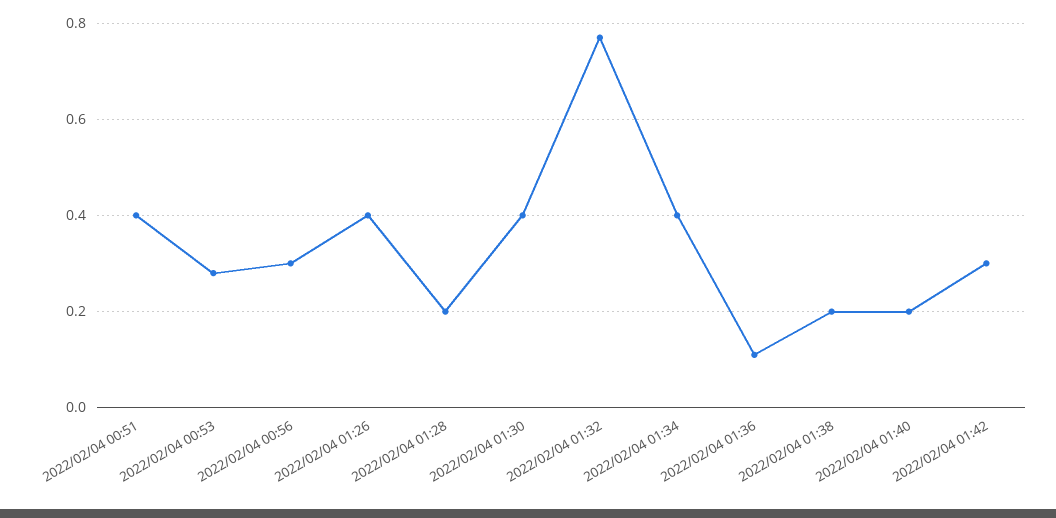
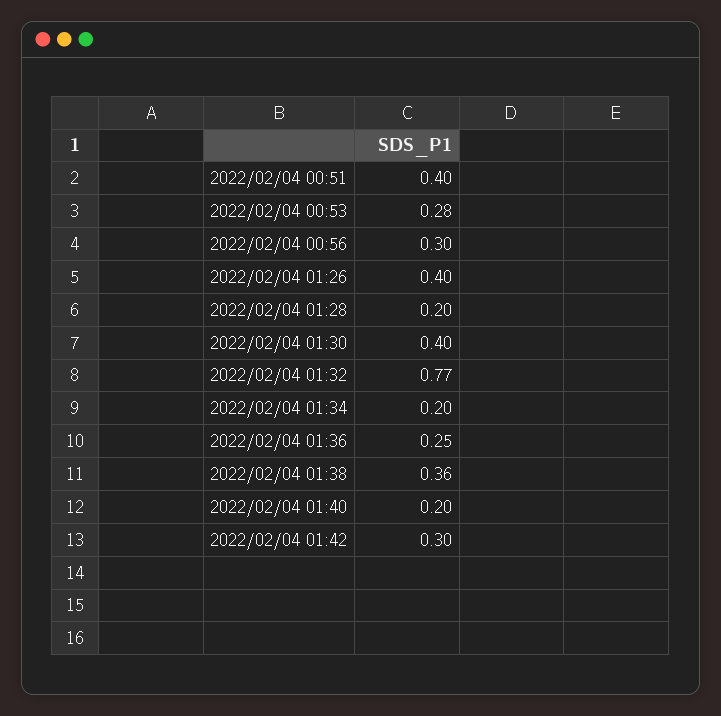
  {
    "2022/02/04 00:51": 0.4,
    "2022/02/04 00:53": 0.28,
    "2022/02/04 00:56": 0.3,
    "2022/02/04 01:26": 0.4,
    "2022/02/04 01:28": 0.2,
    "2022/02/04 01:30": 0.4,
    "2022/02/04 01:32": 0.77,
-   "2022/02/04 01:34": 0.4,
+   "2022/02/04 01:34": 0.2,
-   "2022/02/04 01:36": 0.1,
+   "2022/02/04 01:36": 0.25,
-   "2022/02/04 01:38": 0.2,
+   "2022/02/04 01:38": 0.36,
    "2022/02/04 01:40": 0.2,
    "2022/02/04 01:42": 0.3
  }

